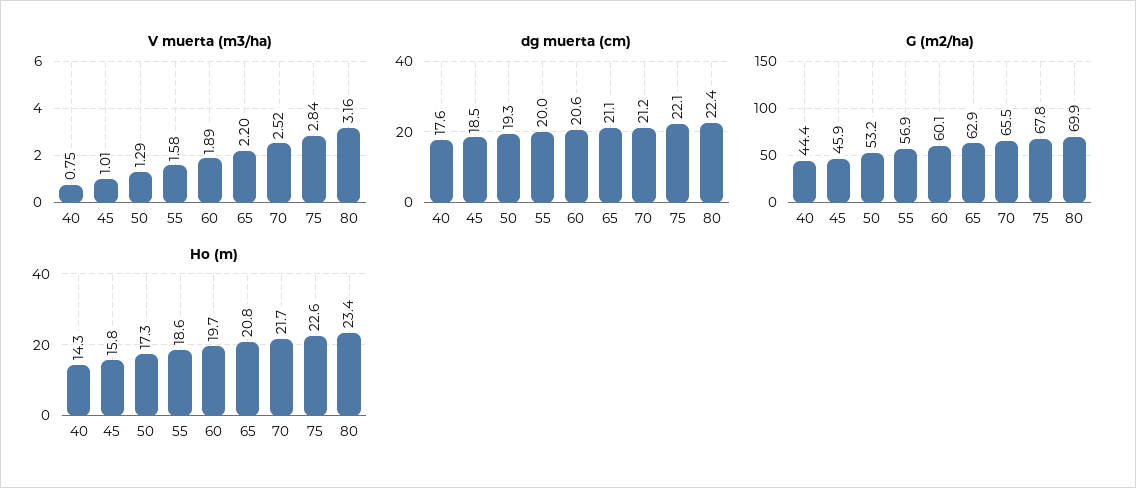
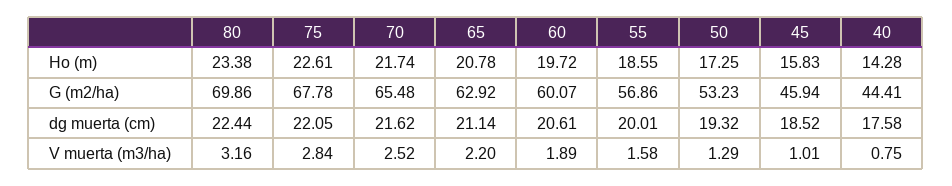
  {
    "V muerta (m3/ha)": {
      "40": 0.75,
      "45": 1.01,
      "50": 1.29,
      "55": 1.58,
      "60": 1.89,
      "65": 2.2,
      "70": 2.52,
      "75": 2.84,
      "80": 3.16
    },
    "dg muerta (cm)": {
      "40": 17.58,
      "45": 18.52,
      "50": 19.32,
      "55": 20.01,
      "60": 20.61,
      "65": 21.14,
-     "70": 21.2,
+     "70": 21.62,
      "75": 22.05,
      "80": 22.44
    },
    "G (m2/ha)": {
      "40": 44.41,
      "45": 45.94,
      "50": 53.23,
      "55": 56.86,
      "60": 60.07,
      "65": 62.92,
      "70": 65.48,
      "75": 67.78,
      "80": 69.86
    },
    "Ho (m)": {
      "40": 14.28,
      "45": 15.83,
      "50": 17.25,
      "55": 18.55,
      "60": 19.72,
      "65": 20.78,
      "70": 21.74,
      "75": 22.61,
      "80": 23.38
    }
  }

